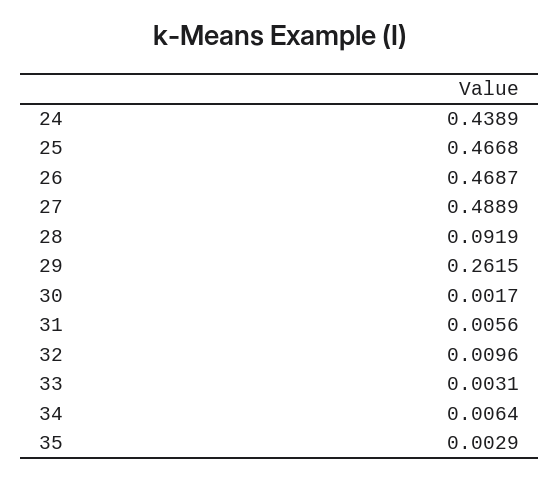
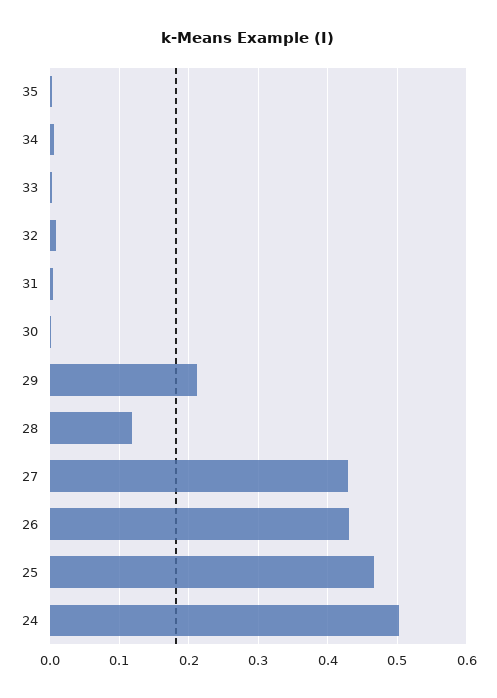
  {
-   "24": 0.4389,
+   "24": 0.5,
    "25": 0.4668,
-   "26": 0.4687,
+   "26": 0.43,
-   "27": 0.4889,
+   "27": 0.43,
-   "28": 0.0919,
+   "28": 0.12,
-   "29": 0.2615,
+   "29": 0.21,
    "30": 0.0017,
    "31": 0.0056,
    "32": 0.0096,
    "33": 0.0031,
    "34": 0.0064,
    "35": 0.0029
  }

